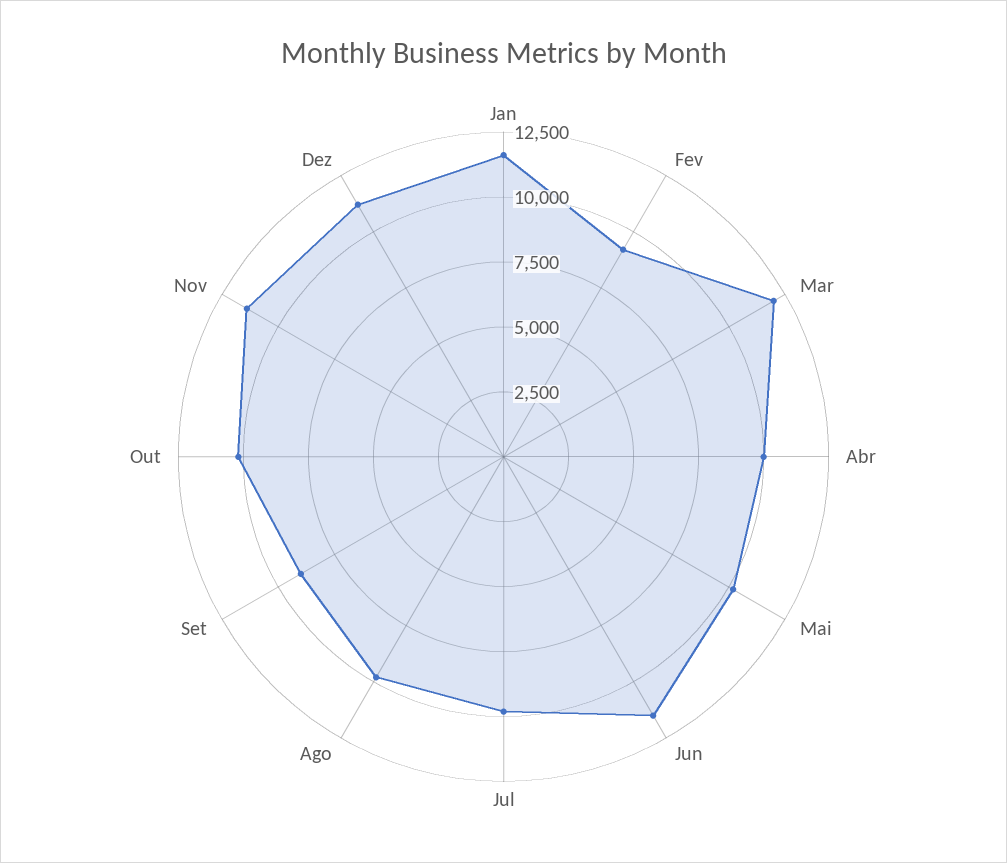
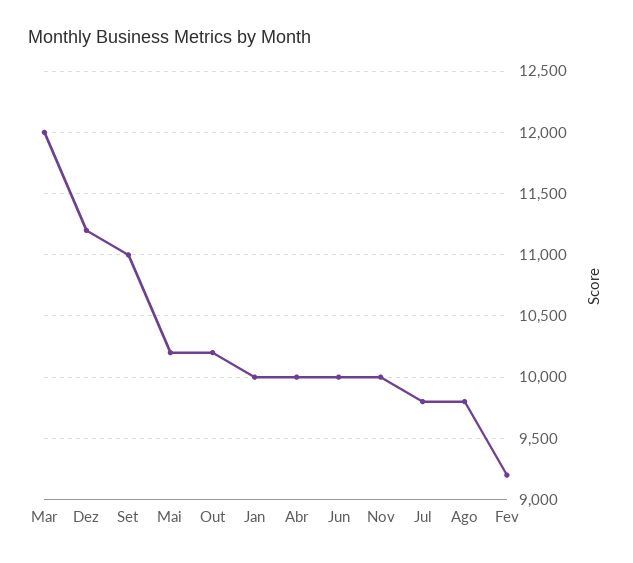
  {
-   "Jan": 11500,
+   "Jan": 10000,
    "Fev": 9200,
    "Mar": 12000,
    "Abr": 10000,
    "Mai": 10200,
-   "Jun": 11500,
+   "Jun": 10000,
    "Jul": 9800,
    "Ago": 9800,
-   "Set": 9000,
+   "Set": 11000,
    "Out": 10200,
-   "Nov": 11500,
+   "Nov": 10000,
    "Dez": 11200
  }

